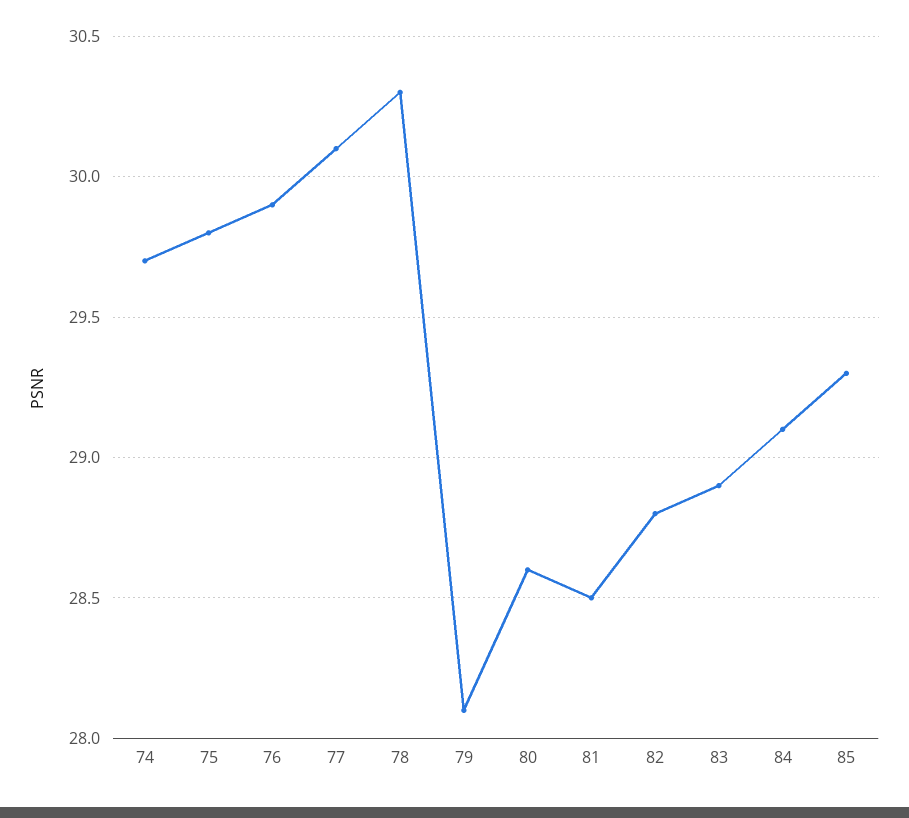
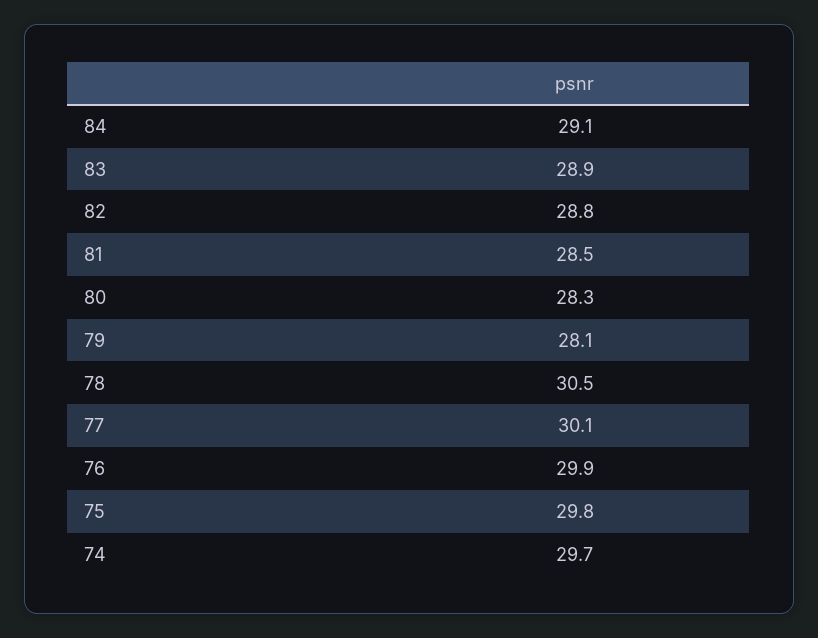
  {
    "74": 29.7,
    "75": 29.8,
    "76": 29.9,
    "77": 30.1,
-   "78": 30.3,
+   "78": 30.5,
    "79": 28.1,
-   "80": 28.6,
+   "80": 28.3,
    "81": 28.5,
    "82": 28.8,
    "83": 28.9,
-   "84": 29.1,
+   "84": 29.1
-   "85": 29.3
  }

